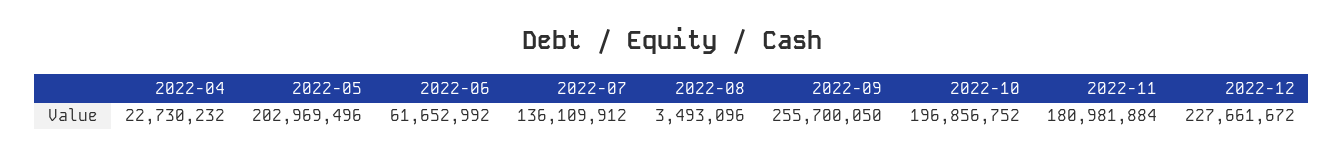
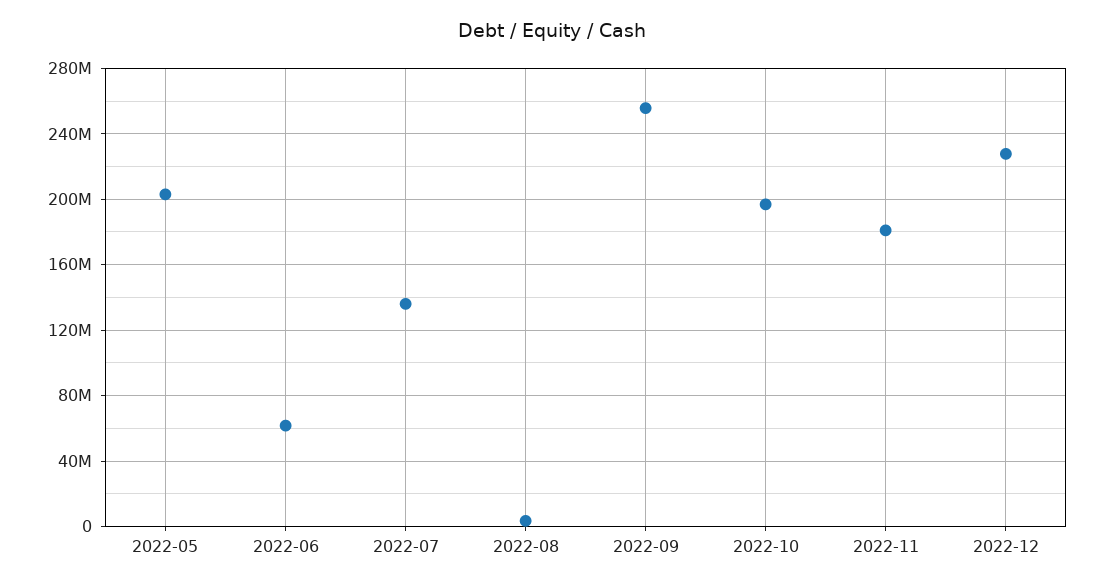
  {
-   "2022-04": 22730232,
    "2022-05": 202969496,
    "2022-06": 61652992,
    "2022-07": 136109912,
    "2022-08": 3493096,
    "2022-09": 255700050,
    "2022-10": 196856752,
    "2022-11": 180981884,
    "2022-12": 227661672
  }

